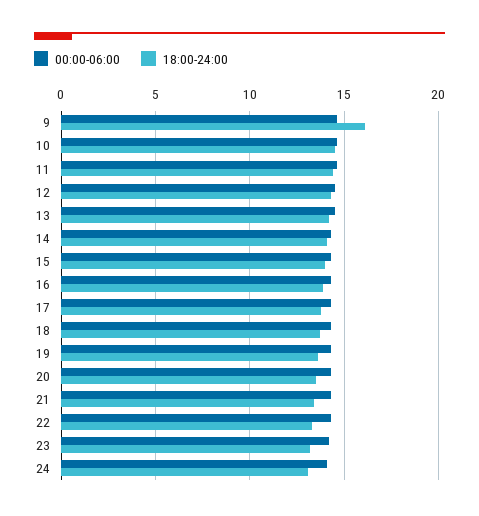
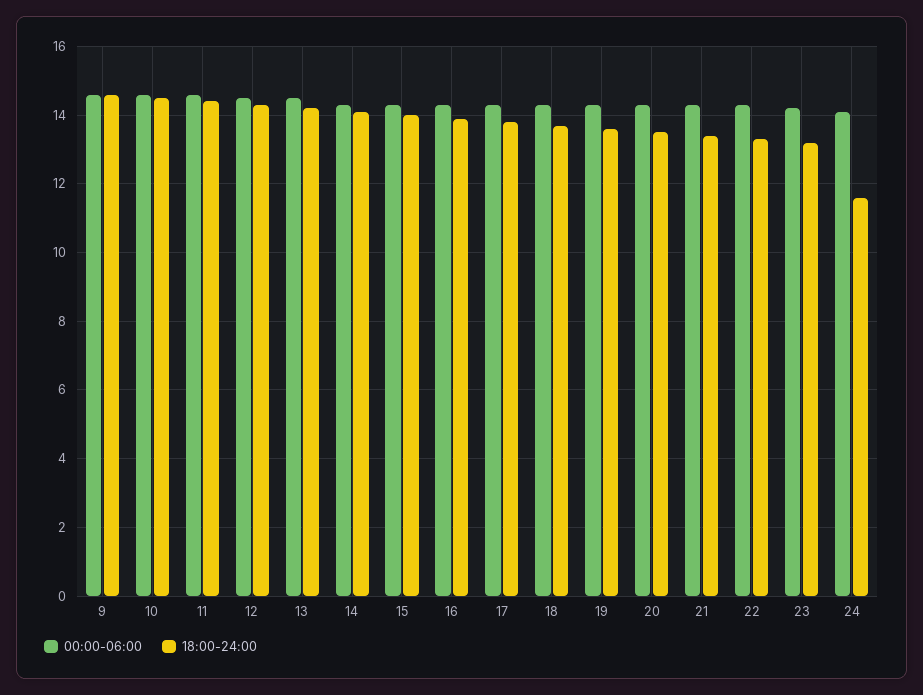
  {
    "00:00-06:00": {
      "9": 14.5,
      "10": 14.5,
      "11": 14.5,
      "12": 14.5,
      "13": 14.5,
      "14": 14.5,
      "15": 14.5,
      "16": 14.5,
      "17": 14.5,
      "18": 14.5,
      "19": 14.5,
      "20": 14.5,
      "21": 14.5,
      "22": 14.5,
      "23": 14,
      "24": 14
    },
    "18:00-24:00": {
-     "9": 16,
+     "9": 14.5,
      "10": 14.5,
      "11": 14.5,
      "12": 14.5,
      "13": 14,
      "14": 14,
      "15": 14,
      "16": 14,
      "17": 14,
      "18": 13.5,
      "19": 13.5,
      "20": 13.5,
      "21": 13.5,
      "22": 13.5,
      "23": 13,
-     "24": 13
+     "24": 11.5
    }
  }

